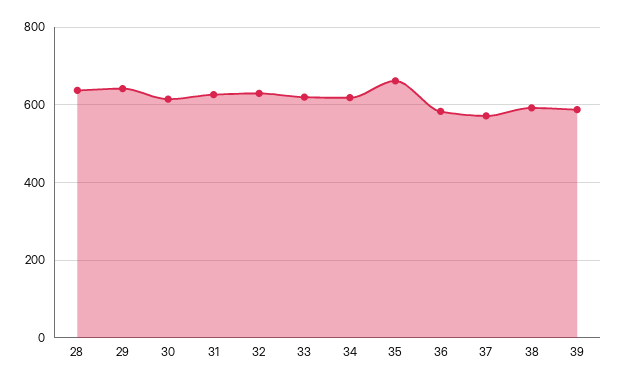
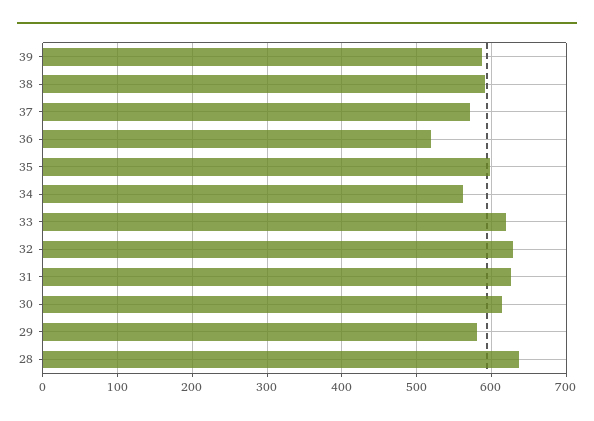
  {
    "28": 640,
-   "29": 640,
+   "29": 580,
    "30": 610,
    "31": 630,
    "32": 630,
    "33": 620,
-   "34": 620,
+   "34": 560,
-   "35": 660,
+   "35": 600,
-   "36": 580,
+   "36": 520,
    "37": 570,
    "38": 590,
    "39": 590
  }

